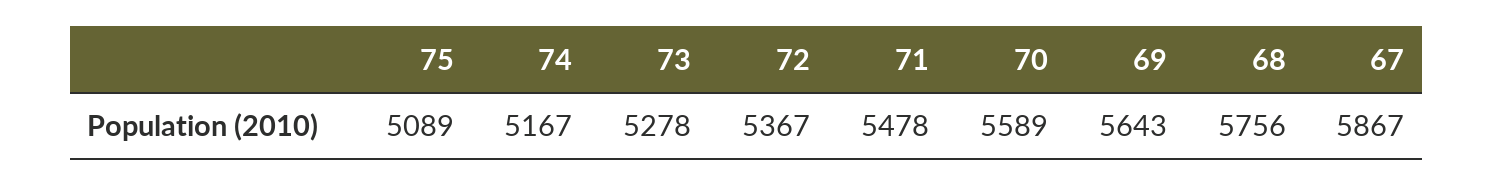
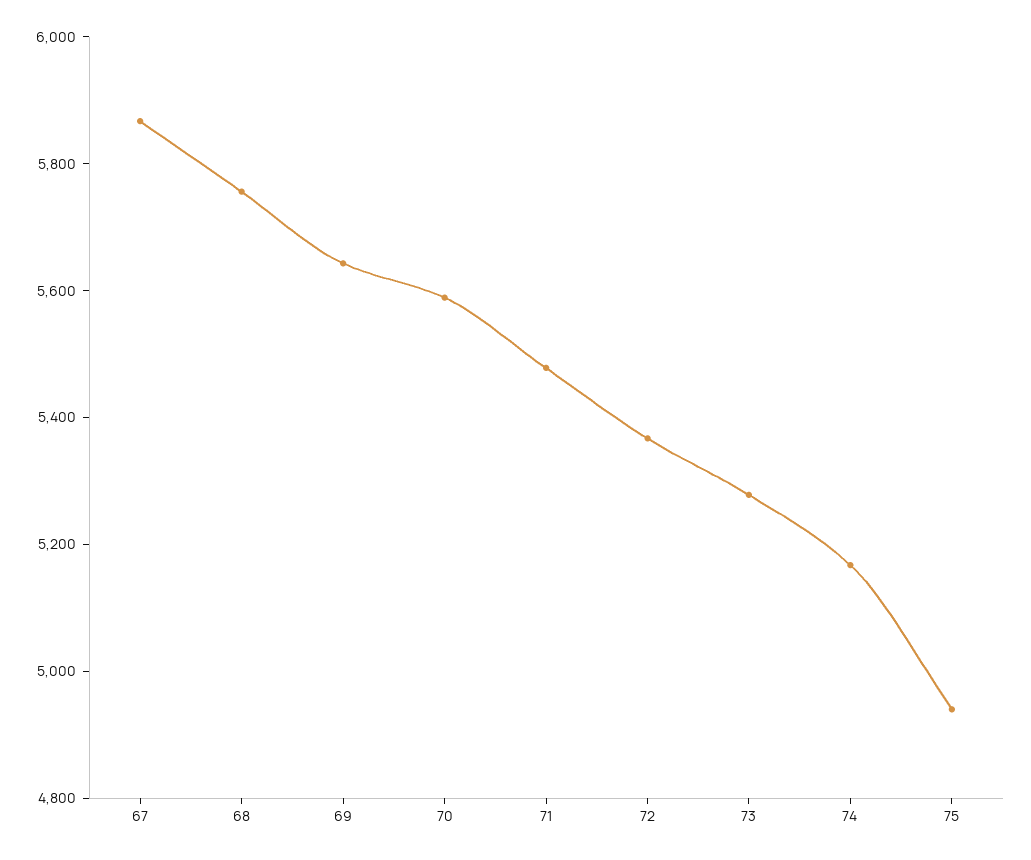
  {
-   "75": 5089,
+   "75": 4950,
    "74": 5167,
    "73": 5278,
    "72": 5367,
    "71": 5478,
    "70": 5589,
    "69": 5643,
    "68": 5756,
    "67": 5867
  }

